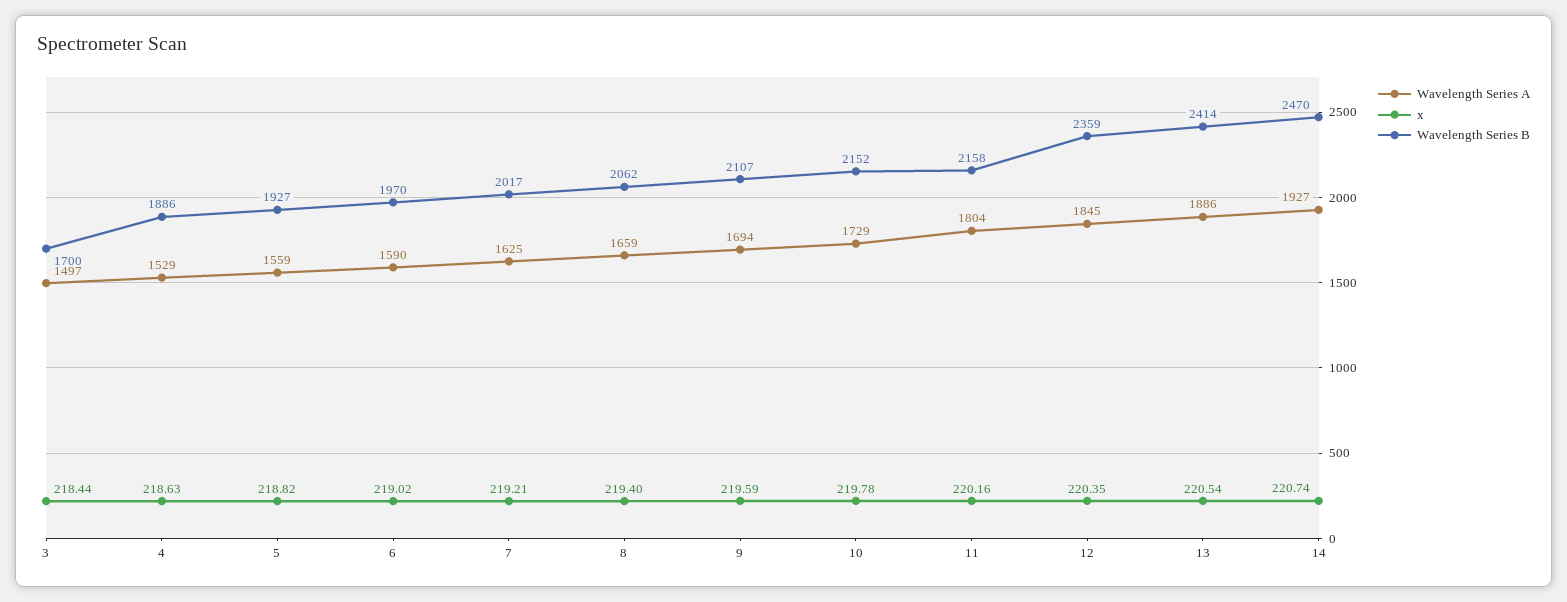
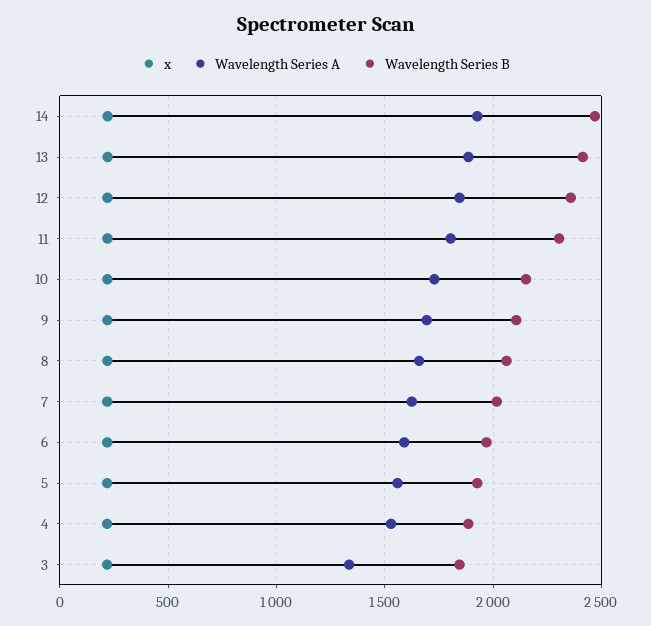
  {
    "Wavelength Series A": {
-     "3": 1497,
+     "3": 1350,
      "4": 1529,
      "5": 1559,
      "6": 1590,
      "7": 1625,
      "8": 1659,
      "9": 1694,
      "10": 1729,
      "11": 1804,
      "12": 1845,
      "13": 1886,
      "14": 1927
    },
    "x": {
      "3": 218.44,
      "4": 218.63,
      "5": 218.82,
      "6": 219.02,
      "7": 219.21,
      "8": 219.4,
      "9": 219.59,
      "10": 219.78,
      "11": 220.16,
      "12": 220.35,
      "13": 220.54,
      "14": 220.74
    },
    "Wavelength Series B": {
-     "3": 1700,
+     "3": 1850,
      "4": 1886,
      "5": 1927,
      "6": 1970,
      "7": 2017,
      "8": 2062,
      "9": 2107,
      "10": 2152,
-     "11": 2158,
+     "11": 2300,
      "12": 2359,
      "13": 2414,
      "14": 2470
    }
  }

